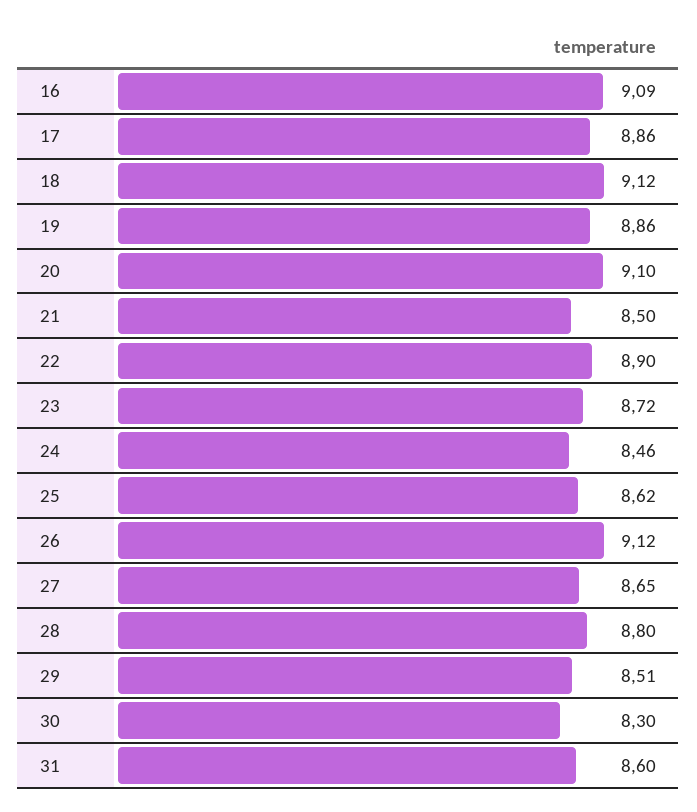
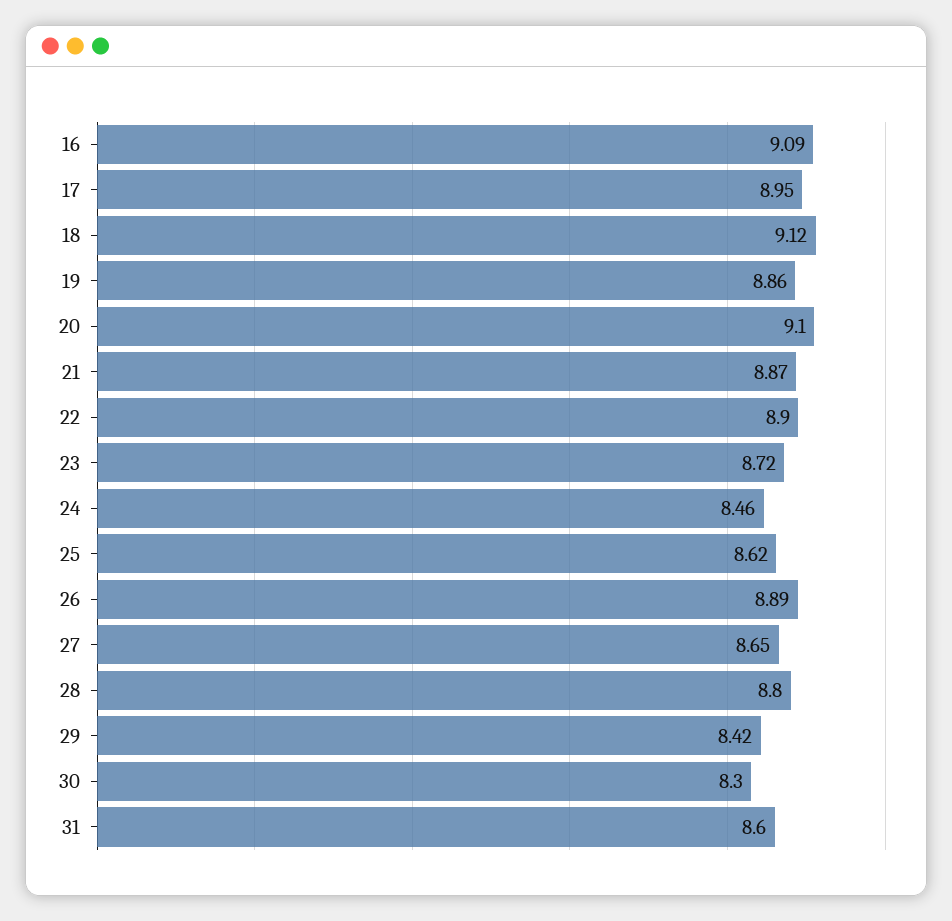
  {
    "16": 9.09,
-   "17": 8.86,
+   "17": 8.95,
    "18": 9.12,
    "19": 8.86,
    "20": 9.1,
-   "21": 8.5,
+   "21": 8.87,
    "22": 8.9,
    "23": 8.72,
    "24": 8.46,
    "25": 8.62,
-   "26": 9.12,
+   "26": 8.89,
    "27": 8.65,
    "28": 8.8,
-   "29": 8.51,
+   "29": 8.42,
    "30": 8.3,
    "31": 8.6
  }

